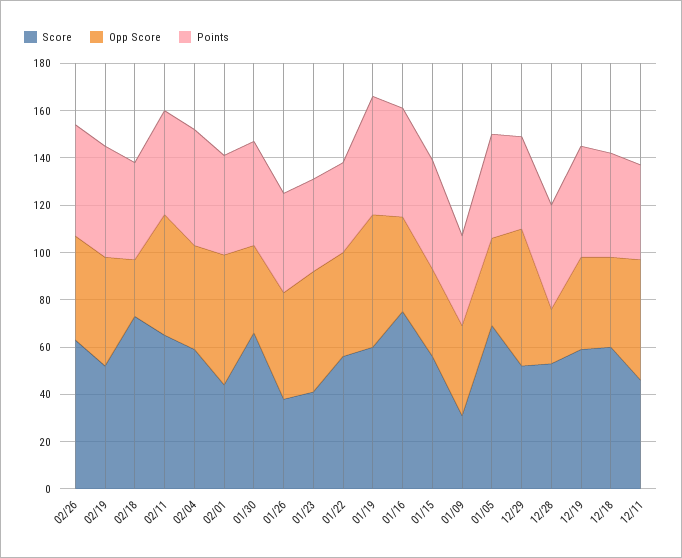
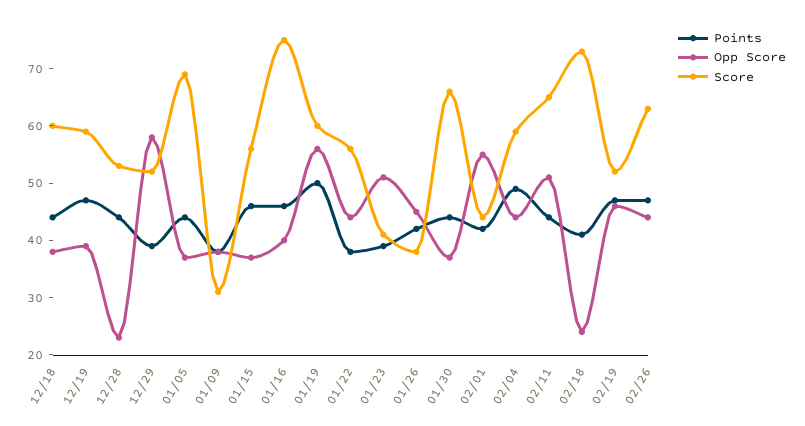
  {
    "Score": {
      "02/26": 65,
      "02/19": 50,
      "02/18": 75,
      "02/11": 65,
      "02/04": 60,
      "02/01": 45,
      "01/30": 65,
      "01/26": 40,
      "01/23": 40,
      "01/22": 55,
      "01/19": 60,
      "01/16": 75,
      "01/15": 55,
      "01/09": 30,
      "01/05": 70,
      "12/29": 50,
      "12/28": 55,
      "12/19": 60,
-     "12/18": 60,
+     "12/18": 60
-     "12/11": 45
    },
    "Opp Score": {
      "02/26": 45,
      "02/19": 45,
      "02/18": 25,
      "02/11": 50,
      "02/04": 45,
      "02/01": 55,
      "01/30": 35,
      "01/26": 45,
      "01/23": 50,
      "01/22": 45,
      "01/19": 55,
      "01/16": 40,
      "01/15": 35,
      "01/09": 40,
      "01/05": 35,
      "12/29": 60,
      "12/28": 25,
      "12/19": 40,
-     "12/18": 40,
+     "12/18": 40
-     "12/11": 50
    },
    "Points": {
      "02/26": 45,
      "02/19": 45,
      "02/18": 40,
      "02/11": 45,
      "02/04": 50,
      "02/01": 40,
      "01/30": 45,
      "01/26": 40,
      "01/23": 40,
      "01/22": 40,
      "01/19": 50,
      "01/16": 45,
      "01/15": 45,
      "01/09": 40,
      "01/05": 45,
      "12/29": 40,
      "12/28": 45,
      "12/19": 45,
-     "12/18": 45,
+     "12/18": 45
-     "12/11": 40
    }
  }

